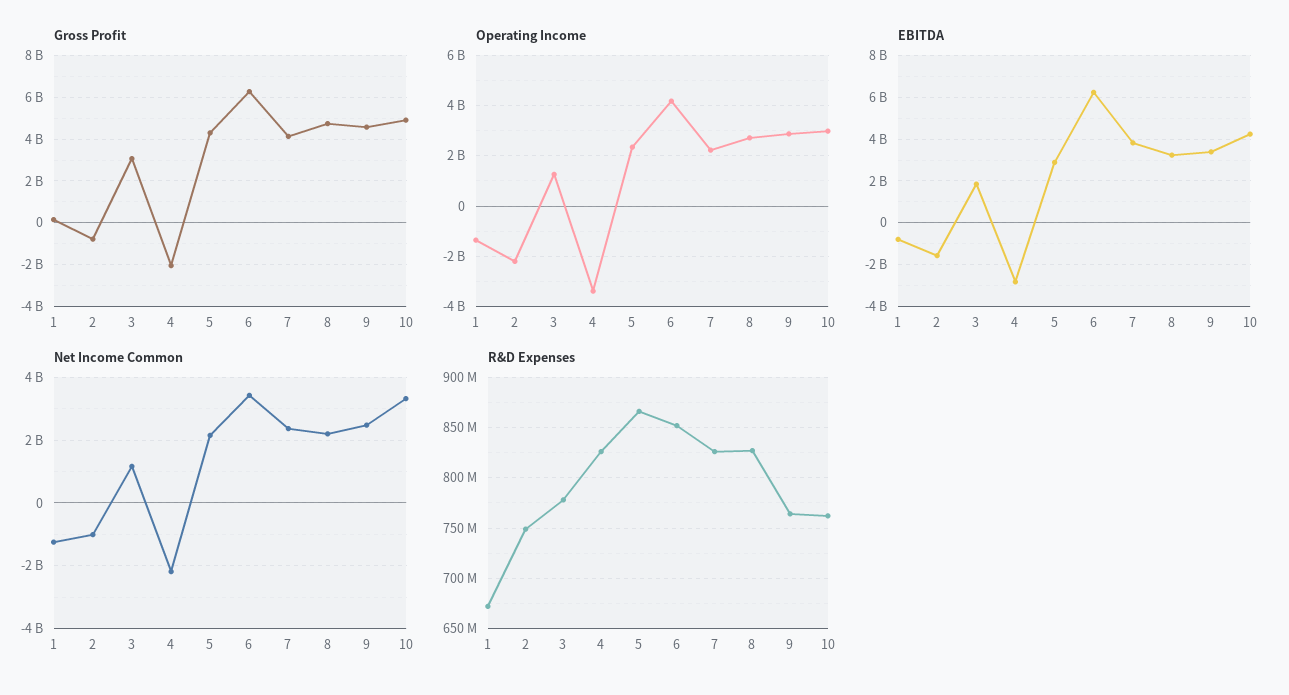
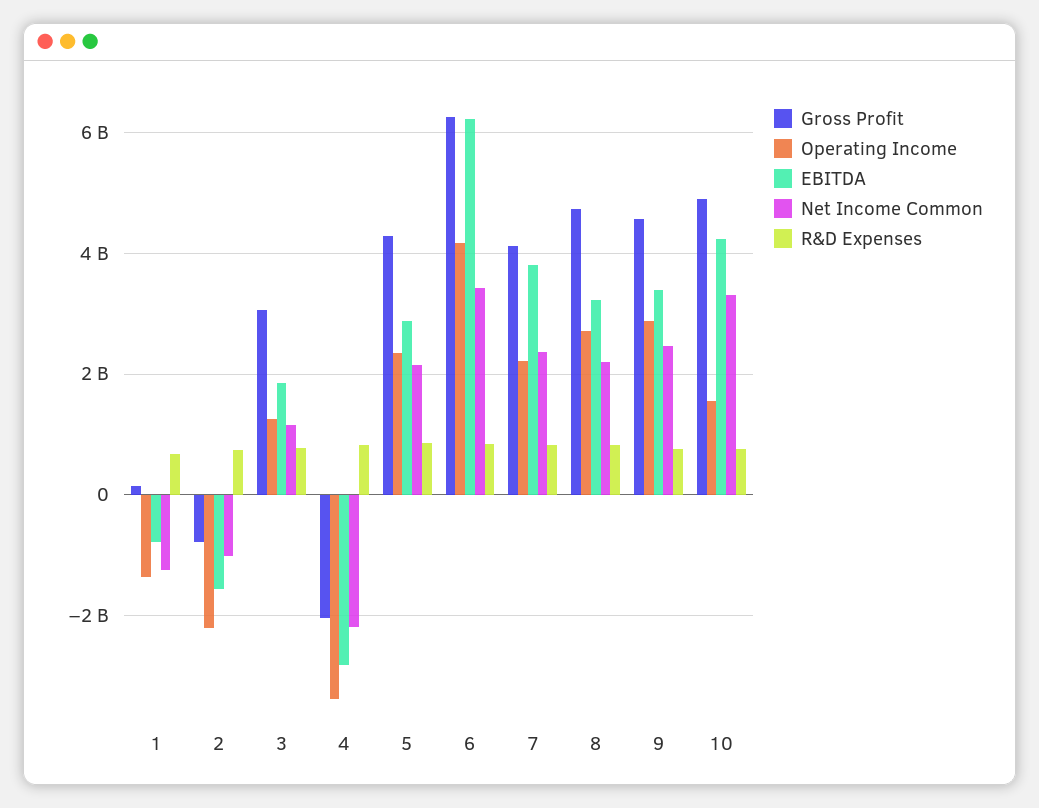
  {
    "Gross Profit": {
      "1": 200000000,
      "2": -800000000,
      "3": 3000000000,
      "4": -2000000000,
      "5": 4200000000,
      "6": 6200000000,
      "7": 4200000000,
      "8": 4800000000,
      "9": 4600000000,
      "10": 5000000000
    },
    "Operating Income": {
      "1": -1400000000,
      "2": -2200000000,
      "3": 1200000000,
      "4": -3400000000,
      "5": 2400000000,
      "6": 4200000000,
      "7": 2200000000,
      "8": 2800000000,
      "9": 2800000000,
-     "10": 3000000000
+     "10": 1600000000
    },
    "EBITDA": {
      "1": -800000000,
      "2": -1600000000,
      "3": 1800000000,
      "4": -2800000000,
      "5": 2800000000,
      "6": 6200000000,
      "7": 3800000000,
      "8": 3200000000,
      "9": 3400000000,
      "10": 4200000000
    },
    "Net Income Common": {
      "1": -1200000000,
      "2": -1000000000,
      "3": 1200000000,
      "4": -2200000000,
      "5": 2200000000,
      "6": 3400000000,
      "7": 2400000000,
      "8": 2200000000,
      "9": 2400000000,
      "10": 3400000000
    },
    "R&D Expenses": {
      "1": 670000000,
      "2": 750000000,
      "3": 780000000,
      "4": 830000000,
      "5": 870000000,
      "6": 850000000,
      "7": 830000000,
      "8": 830000000,
      "9": 760000000,
      "10": 760000000
    }
  }

